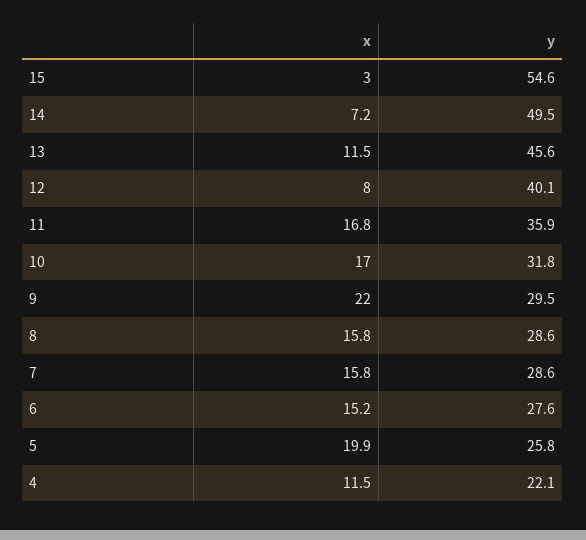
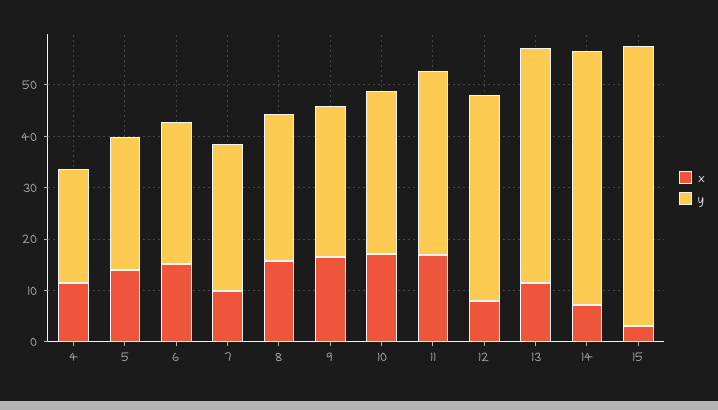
  {
    "x": {
      "15": 3,
      "14": 7.2,
      "13": 11.5,
      "12": 8,
      "11": 16.8,
      "10": 17,
-     "9": 22,
+     "9": 16,
      "8": 15.8,
-     "7": 15.8,
+     "7": 10,
      "6": 15.2,
-     "5": 19.9,
+     "5": 14,
      "4": 11.5
    },
    "y": {
      "15": 54.6,
      "14": 49.5,
      "13": 45.6,
      "12": 40.1,
      "11": 35.9,
      "10": 31.8,
      "9": 29.5,
      "8": 28.6,
      "7": 28.6,
      "6": 27.6,
      "5": 25.8,
      "4": 22.1
    }
  }

